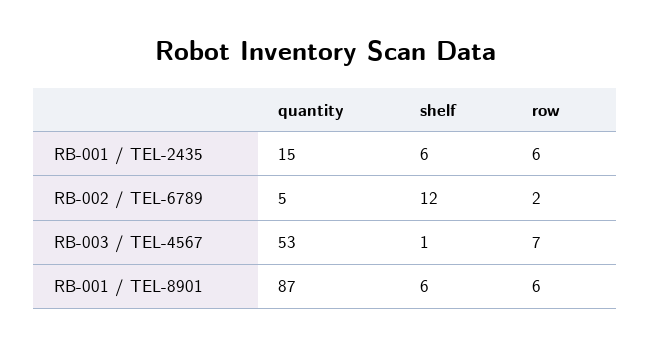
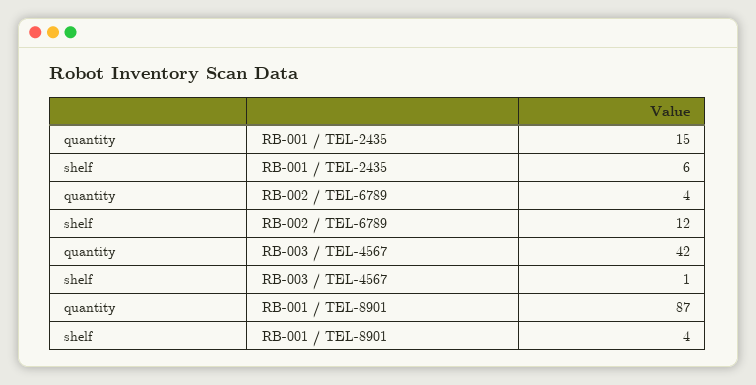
  {
    "quantity": {
      "RB-001 / TEL-2435": 15,
-     "RB-002 / TEL-6789": 5,
+     "RB-002 / TEL-6789": 4,
-     "RB-003 / TEL-4567": 53,
+     "RB-003 / TEL-4567": 42,
      "RB-001 / TEL-8901": 87
    },
    "shelf": {
      "RB-001 / TEL-2435": 6,
      "RB-002 / TEL-6789": 12,
      "RB-003 / TEL-4567": 1,
-     "RB-001 / TEL-8901": 6
+     "RB-001 / TEL-8901": 4
-   },
+   }
-   "row": {
-     "RB-001 / TEL-2435": 6,
-     "RB-002 / TEL-6789": 2,
-     "RB-003 / TEL-4567": 7,
-     "RB-001 / TEL-8901": 6
-   }
  }

